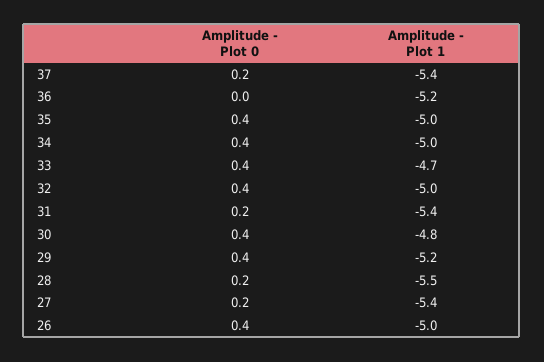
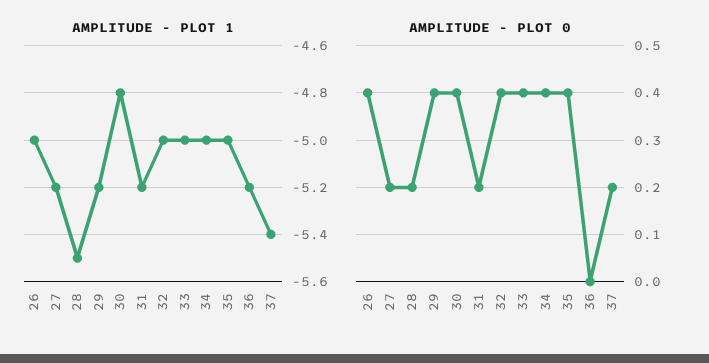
  {
    "Amplitude - Plot 0": {
      "37": 0.2,
      "36": 0,
      "35": 0.4,
      "34": 0.4,
      "33": 0.4,
      "32": 0.4,
      "31": 0.2,
      "30": 0.4,
      "29": 0.4,
      "28": 0.2,
      "27": 0.2,
      "26": 0.4
    },
    "Amplitude - Plot 1": {
      "37": -5.4,
      "36": -5.2,
      "35": -5,
      "34": -5,
-     "33": -4.7,
+     "33": -5,
      "32": -5,
-     "31": -5.4,
+     "31": -5.2,
      "30": -4.8,
      "29": -5.2,
      "28": -5.5,
-     "27": -5.4,
+     "27": -5.2,
      "26": -5
    }
  }

